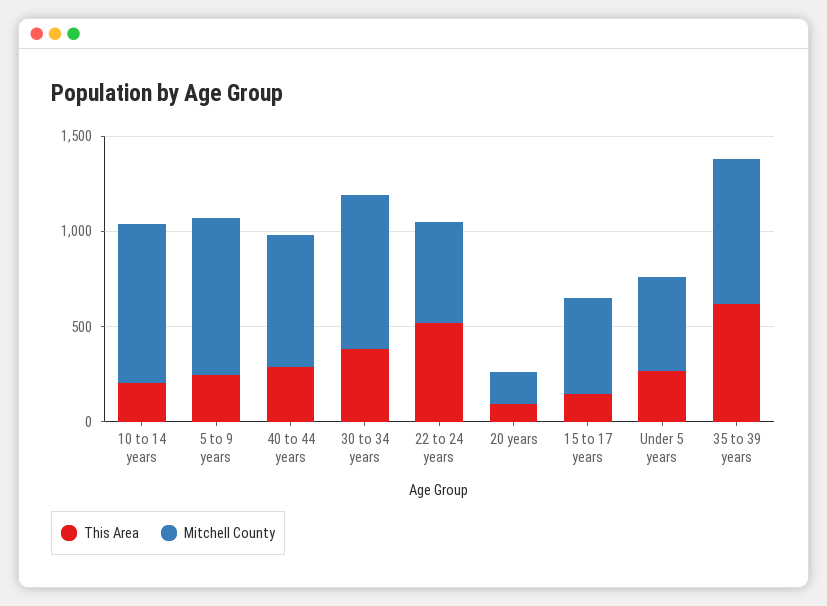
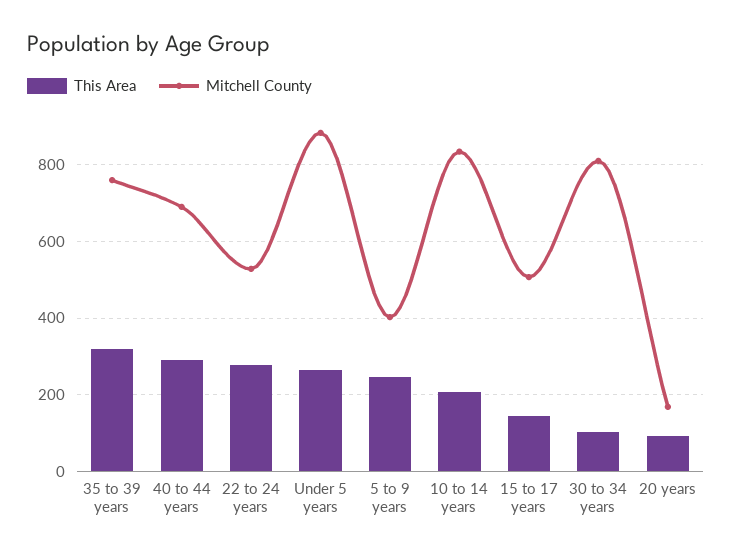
  {
    "This Area": {
      "10 to 14 years": 200,
      "5 to 9 years": 240,
      "40 to 44 years": 300,
-     "30 to 34 years": 400,
+     "30 to 34 years": 100,
-     "22 to 24 years": 500,
+     "22 to 24 years": 280,
      "20 years": 100,
      "15 to 17 years": 140,
      "Under 5 years": 260,
-     "35 to 39 years": 600
+     "35 to 39 years": 320
    },
    "Mitchell County": {
      "10 to 14 years": 840,
-     "5 to 9 years": 800,
+     "5 to 9 years": 400,
      "40 to 44 years": 700,
      "30 to 34 years": 820,
      "22 to 24 years": 520,
      "20 years": 160,
      "15 to 17 years": 500,
-     "Under 5 years": 500,
+     "Under 5 years": 880,
      "35 to 39 years": 760
    }
  }

